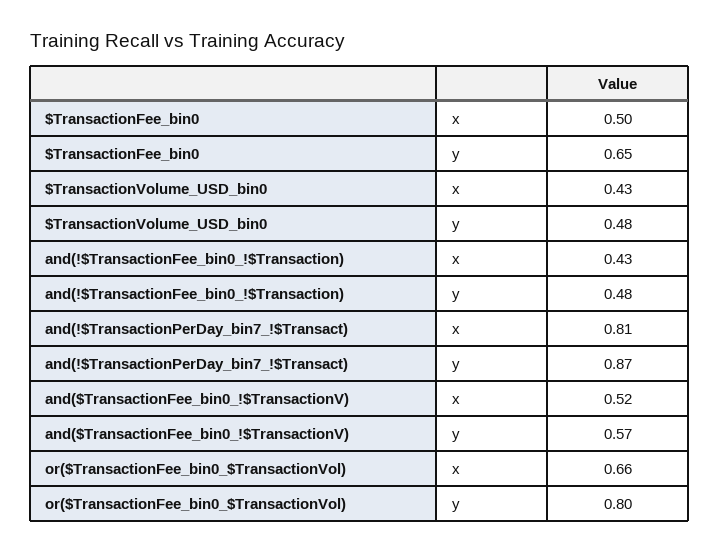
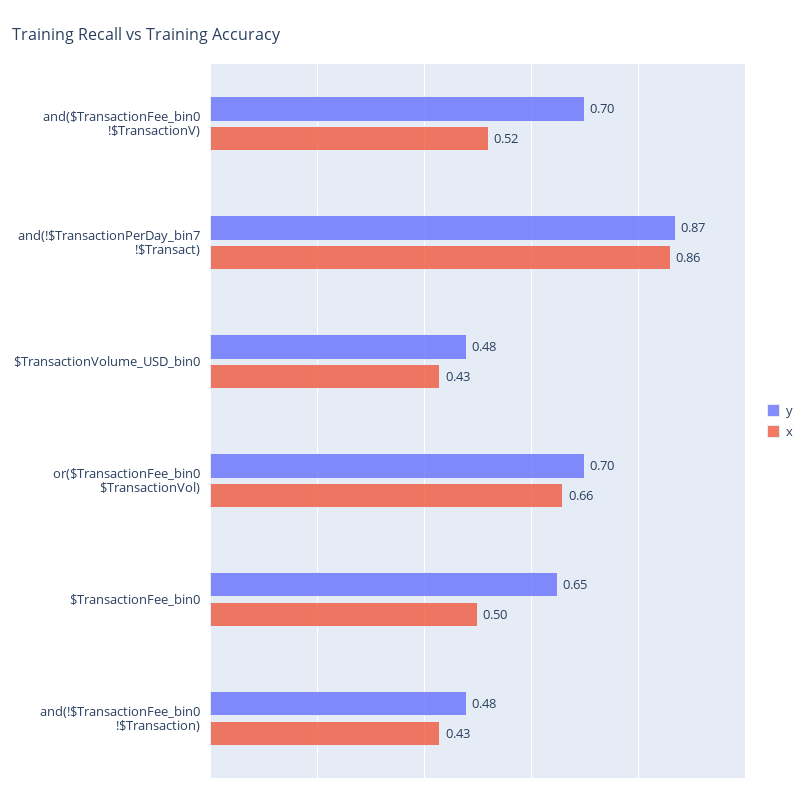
  {
    "x": {
      "$TransactionFee_bin0": 0.5,
      "$TransactionVolume_USD_bin0": 0.43,
      "and(!$TransactionFee_bin0_!$Transaction)": 0.43,
-     "and(!$TransactionPerDay_bin7_!$Transact)": 0.81,
+     "and(!$TransactionPerDay_bin7_!$Transact)": 0.86,
      "and($TransactionFee_bin0_!$TransactionV)": 0.52,
      "or($TransactionFee_bin0_$TransactionVol)": 0.66
    },
    "y": {
      "$TransactionFee_bin0": 0.65,
      "$TransactionVolume_USD_bin0": 0.48,
      "and(!$TransactionFee_bin0_!$Transaction)": 0.48,
      "and(!$TransactionPerDay_bin7_!$Transact)": 0.87,
-     "and($TransactionFee_bin0_!$TransactionV)": 0.57,
+     "and($TransactionFee_bin0_!$TransactionV)": 0.7,
-     "or($TransactionFee_bin0_$TransactionVol)": 0.8
+     "or($TransactionFee_bin0_$TransactionVol)": 0.7
    }
  }

